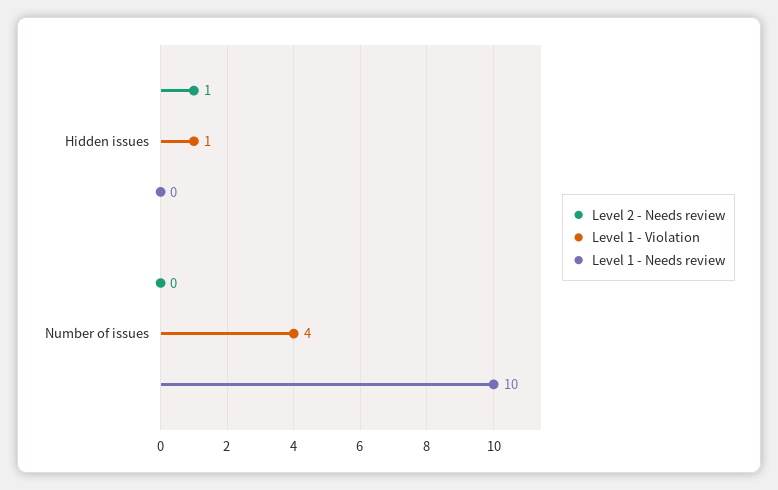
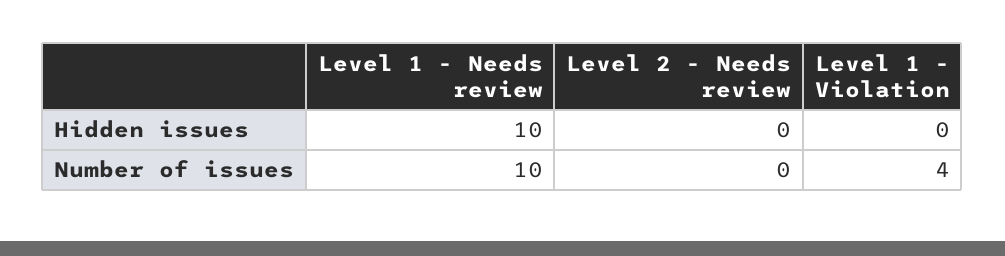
  {
    "Level 2 - Needs review": {
-     "Hidden issues": 1,
+     "Hidden issues": 0,
      "Number of issues": 0
    },
    "Level 1 - Violation": {
-     "Hidden issues": 1,
+     "Hidden issues": 0,
      "Number of issues": 4
    },
    "Level 1 - Needs review": {
-     "Hidden issues": 0,
+     "Hidden issues": 10,
      "Number of issues": 10
    }
  }

